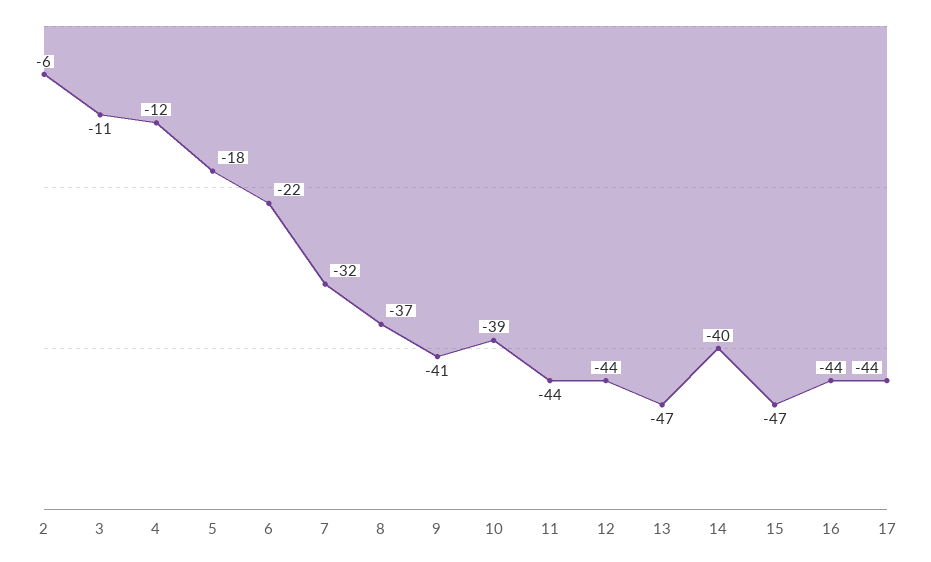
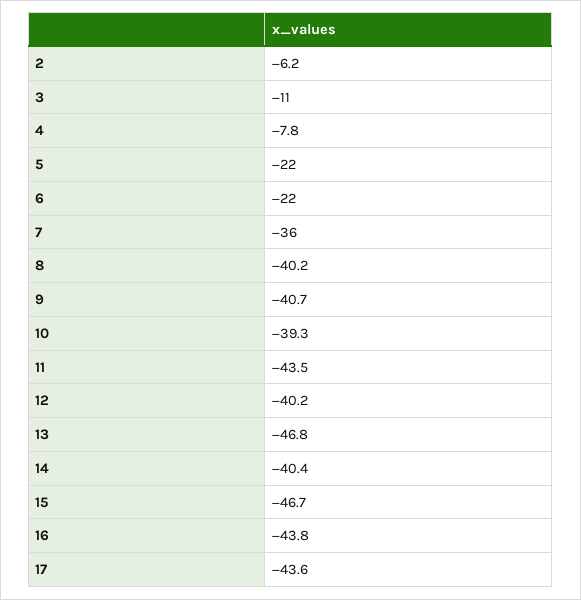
  {
    "2": -6.2,
    "3": -11,
-   "4": -12,
+   "4": -7.8,
-   "5": -18,
+   "5": -22,
    "6": -22,
-   "7": -32,
+   "7": -36,
-   "8": -37,
+   "8": -40.2,
    "9": -40.7,
    "10": -39.3,
    "11": -43.5,
-   "12": -44,
+   "12": -40.2,
    "13": -46.8,
    "14": -40.4,
    "15": -46.7,
    "16": -43.8,
    "17": -43.6
  }

